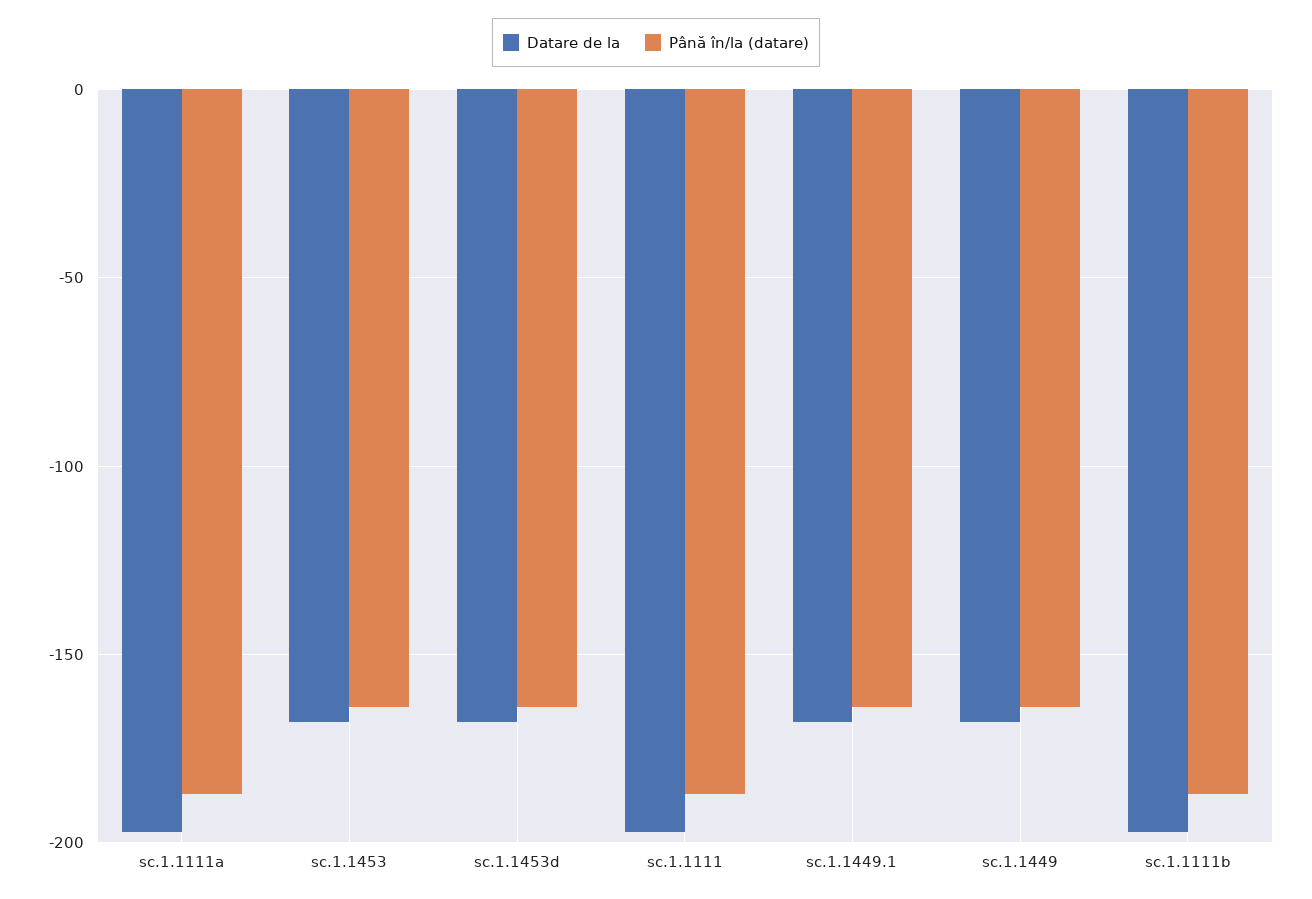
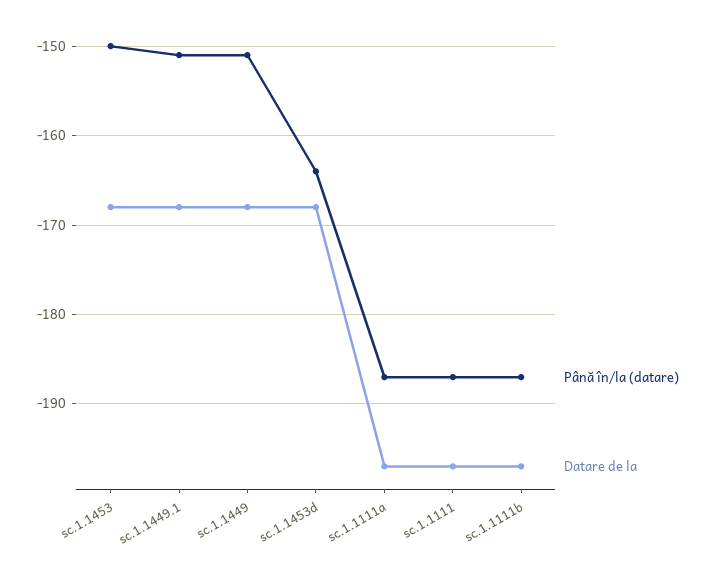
  {
    "Datare de la": {
      "sc.1.1111a": -197,
      "sc.1.1453": -168,
      "sc.1.1453d": -168,
      "sc.1.1111": -197,
      "sc.1.1449.1": -168,
      "sc.1.1449": -168,
      "sc.1.1111b": -197
    },
    "Până în/la (datare)": {
      "sc.1.1111a": -187,
-     "sc.1.1453": -165,
+     "sc.1.1453": -150,
      "sc.1.1453d": -164,
      "sc.1.1111": -187,
-     "sc.1.1449.1": -165,
+     "sc.1.1449.1": -151,
-     "sc.1.1449": -165,
+     "sc.1.1449": -151,
      "sc.1.1111b": -187
    }
  }

